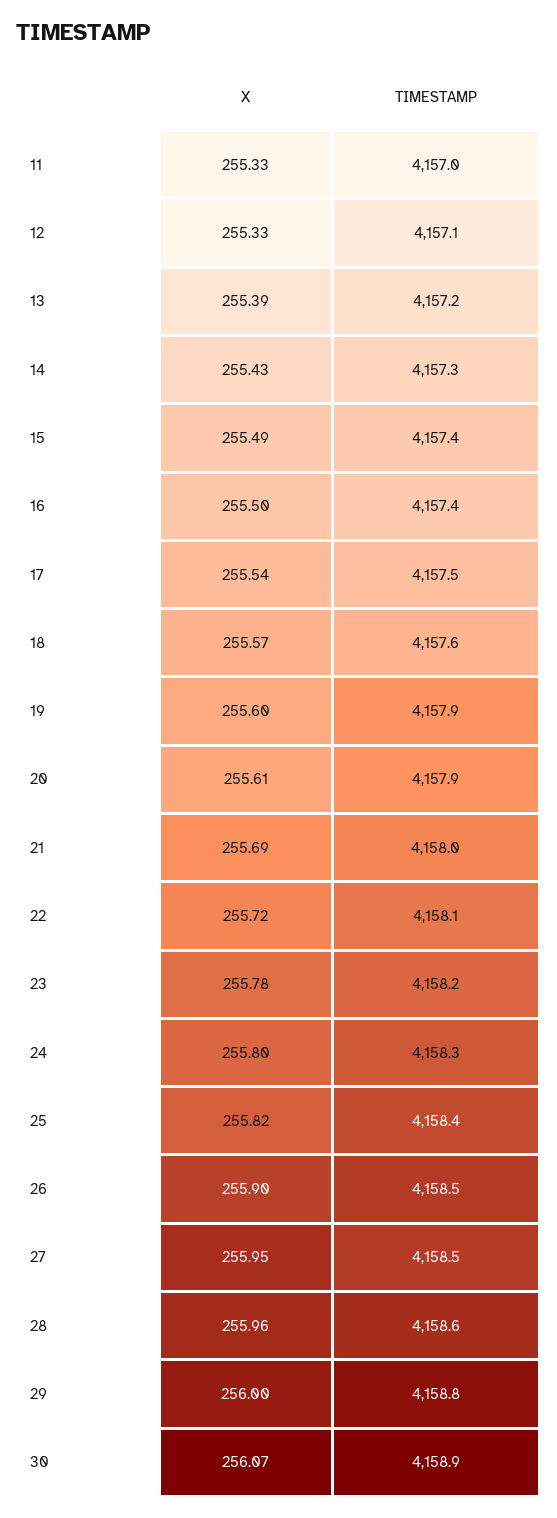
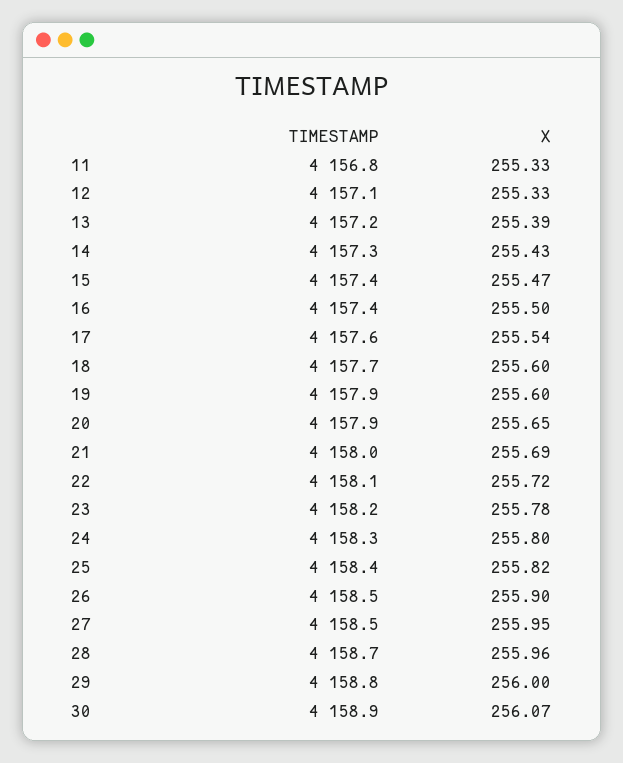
  {
    "X": {
      "11": 255.33,
      "12": 255.33,
      "13": 255.39,
      "14": 255.43,
-     "15": 255.49,
+     "15": 255.47,
      "16": 255.5,
      "17": 255.54,
-     "18": 255.57,
+     "18": 255.6,
      "19": 255.6,
-     "20": 255.61,
+     "20": 255.65,
      "21": 255.69,
      "22": 255.72,
      "23": 255.78,
      "24": 255.8,
      "25": 255.82,
      "26": 255.9,
      "27": 255.95,
      "28": 255.96,
      "29": 256,
      "30": 256.07
    },
    "TIMESTAMP": {
-     "11": 4157,
+     "11": 4156.8,
      "12": 4157.1,
      "13": 4157.2,
      "14": 4157.3,
      "15": 4157.4,
      "16": 4157.4,
-     "17": 4157.5,
+     "17": 4157.6,
-     "18": 4157.6,
+     "18": 4157.7,
      "19": 4157.9,
      "20": 4157.9,
      "21": 4158,
      "22": 4158.1,
      "23": 4158.2,
      "24": 4158.3,
      "25": 4158.4,
      "26": 4158.5,
      "27": 4158.5,
-     "28": 4158.6,
+     "28": 4158.7,
      "29": 4158.8,
      "30": 4158.9
    }
  }

